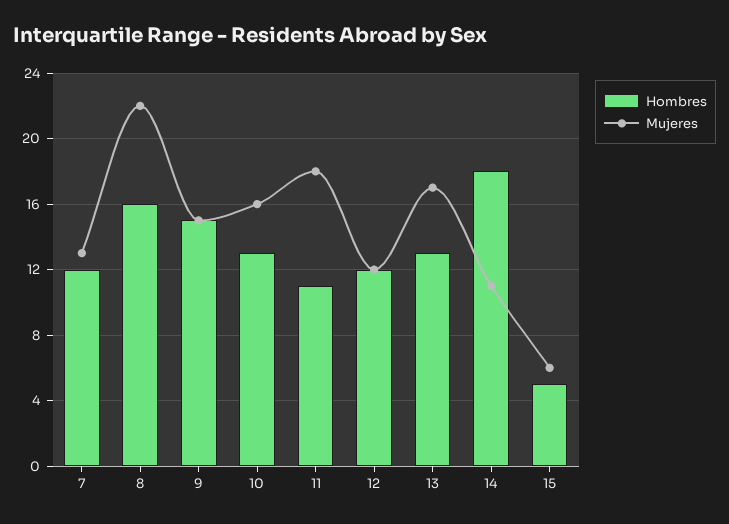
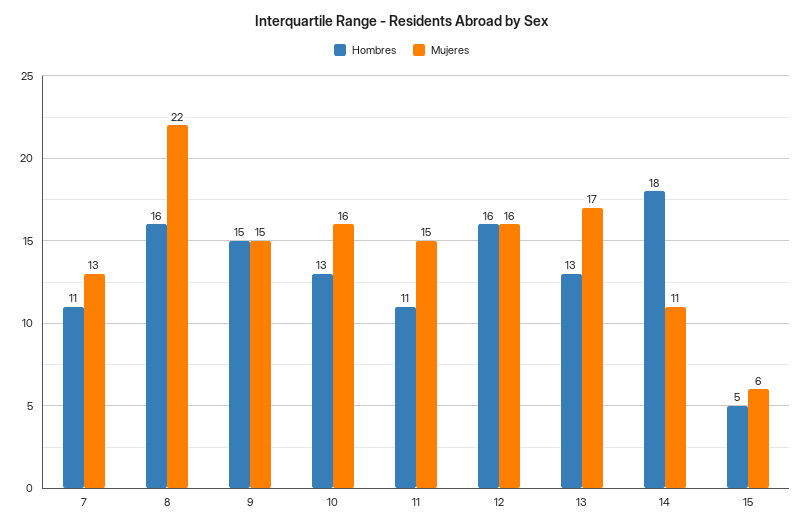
  {
    "Hombres": {
-     "7": 12,
+     "7": 11,
      "8": 16,
      "9": 15,
      "10": 13,
      "11": 11,
-     "12": 12,
+     "12": 16,
      "13": 13,
      "14": 18,
      "15": 5
    },
    "Mujeres": {
      "7": 13,
      "8": 22,
      "9": 15,
      "10": 16,
-     "11": 18,
+     "11": 15,
-     "12": 12,
+     "12": 16,
      "13": 17,
      "14": 11,
      "15": 6
    }
  }

